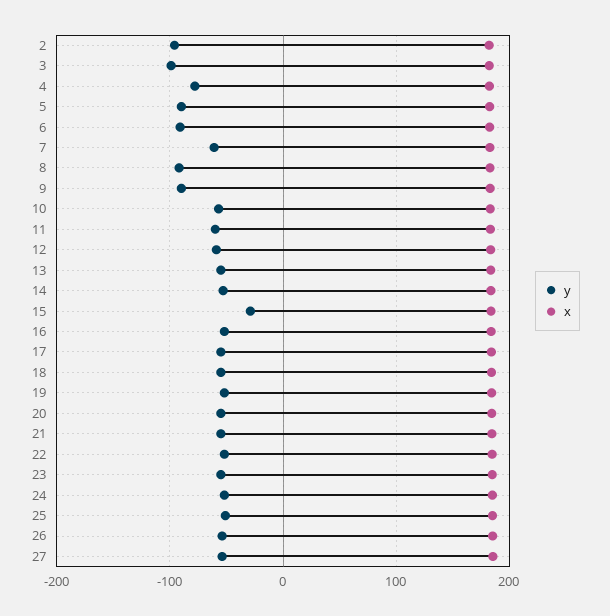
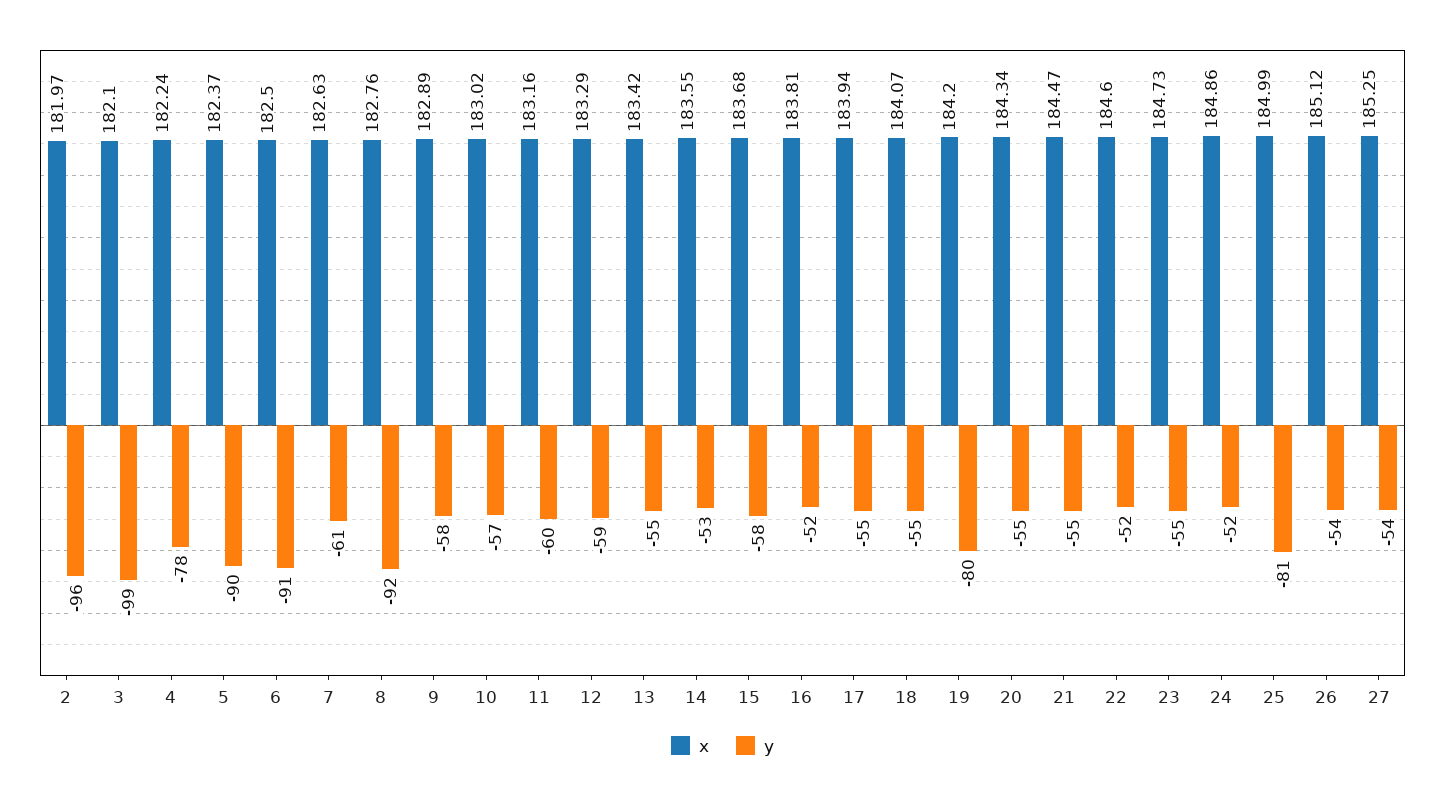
  {
    "y": {
      "2": -96,
      "3": -99,
      "4": -78,
      "5": -90,
      "6": -91,
      "7": -61,
      "8": -92,
-     "9": -90,
+     "9": -58,
      "10": -57,
      "11": -60,
      "12": -59,
      "13": -55,
      "14": -53,
-     "15": -30,
+     "15": -58,
      "16": -52,
      "17": -55,
      "18": -55,
-     "19": -50,
+     "19": -80,
      "20": -55,
      "21": -55,
      "22": -52,
      "23": -55,
      "24": -52,
-     "25": -50,
+     "25": -81,
      "26": -54,
      "27": -54
    },
    "x": {
      "2": 181.97,
      "3": 182.1,
      "4": 182.24,
      "5": 182.37,
      "6": 182.5,
      "7": 182.63,
      "8": 182.76,
      "9": 182.89,
      "10": 183.02,
      "11": 183.16,
      "12": 183.29,
      "13": 183.42,
      "14": 183.55,
      "15": 183.68,
      "16": 183.81,
      "17": 183.94,
      "18": 184.07,
      "19": 184.2,
      "20": 184.34,
      "21": 184.47,
      "22": 184.6,
      "23": 184.73,
      "24": 184.86,
      "25": 184.99,
      "26": 185.12,
      "27": 185.25
    }
  }

